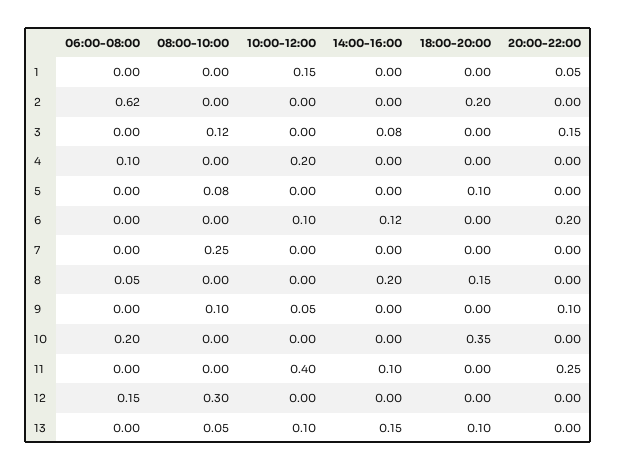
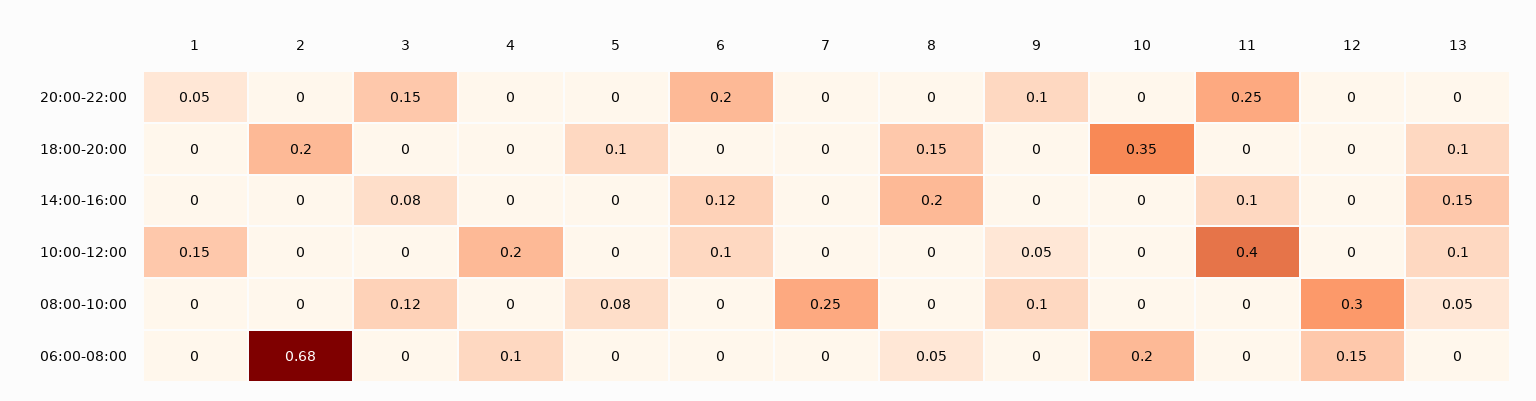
  {
    "06:00-08:00": {
      "1": 0,
-     "2": 0.62,
+     "2": 0.68,
      "3": 0,
      "4": 0.1,
      "5": 0,
      "6": 0,
      "7": 0,
      "8": 0.05,
      "9": 0,
      "10": 0.2,
      "11": 0,
      "12": 0.15,
      "13": 0
    },
    "08:00-10:00": {
      "1": 0,
      "2": 0,
      "3": 0.12,
      "4": 0,
      "5": 0.08,
      "6": 0,
      "7": 0.25,
      "8": 0,
      "9": 0.1,
      "10": 0,
      "11": 0,
      "12": 0.3,
      "13": 0.05
    },
    "10:00-12:00": {
      "1": 0.15,
      "2": 0,
      "3": 0,
      "4": 0.2,
      "5": 0,
      "6": 0.1,
      "7": 0,
      "8": 0,
      "9": 0.05,
      "10": 0,
      "11": 0.4,
      "12": 0,
      "13": 0.1
    },
    "14:00-16:00": {
      "1": 0,
      "2": 0,
      "3": 0.08,
      "4": 0,
      "5": 0,
      "6": 0.12,
      "7": 0,
      "8": 0.2,
      "9": 0,
      "10": 0,
      "11": 0.1,
      "12": 0,
      "13": 0.15
    },
    "18:00-20:00": {
      "1": 0,
      "2": 0.2,
      "3": 0,
      "4": 0,
      "5": 0.1,
      "6": 0,
      "7": 0,
      "8": 0.15,
      "9": 0,
      "10": 0.35,
      "11": 0,
      "12": 0,
      "13": 0.1
    },
    "20:00-22:00": {
      "1": 0.05,
      "2": 0,
      "3": 0.15,
      "4": 0,
      "5": 0,
      "6": 0.2,
      "7": 0,
      "8": 0,
      "9": 0.1,
      "10": 0,
      "11": 0.25,
      "12": 0,
      "13": 0
    }
  }

